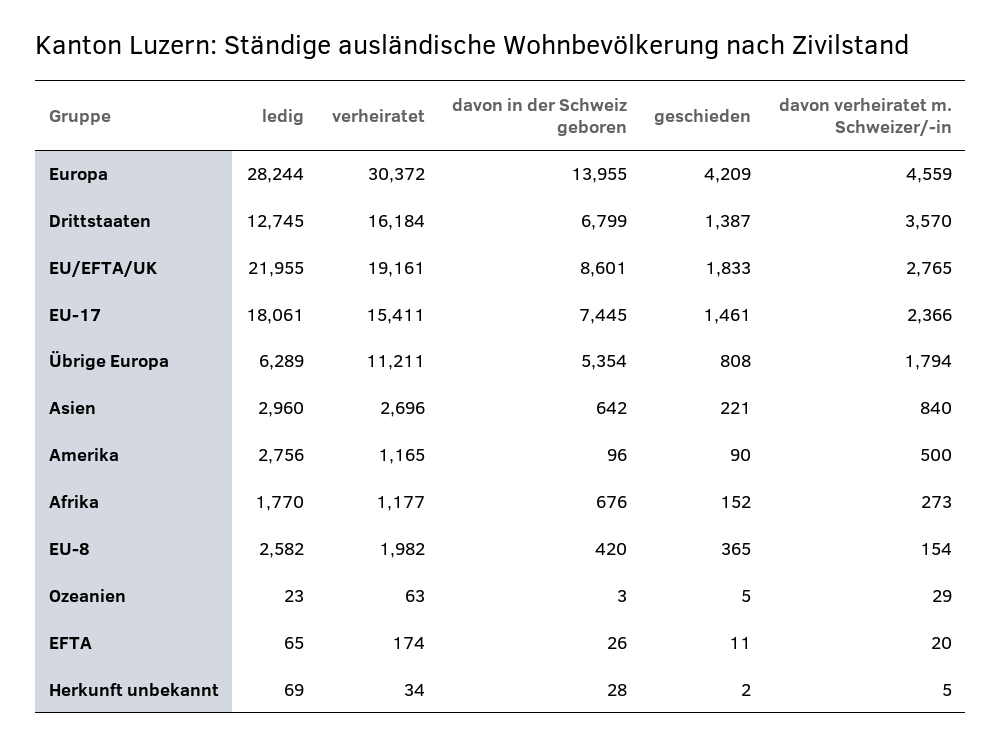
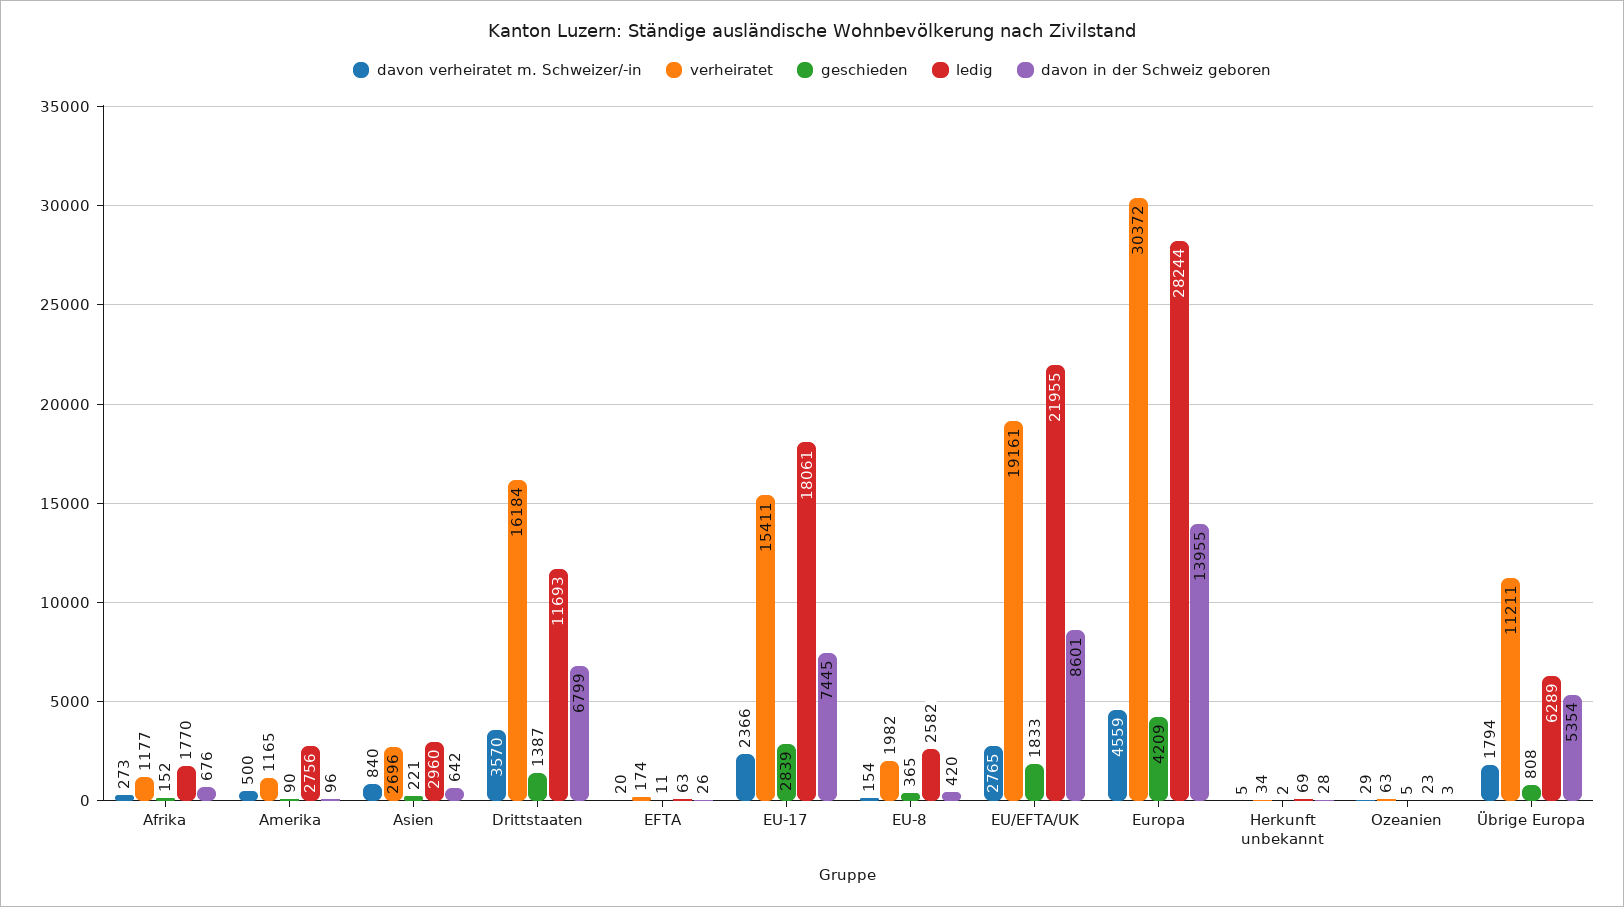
  {
    "ledig": {
      "Europa": 28244,
-     "Drittstaaten": 12745,
+     "Drittstaaten": 11693,
      "EU/EFTA/UK": 21955,
      "EU-17": 18061,
      "Übrige Europa": 6289,
      "Asien": 2960,
      "Amerika": 2756,
      "Afrika": 1770,
      "EU-8": 2582,
      "Ozeanien": 23,
-     "EFTA": 65,
+     "EFTA": 63,
      "Herkunft unbekannt": 69
    },
    "verheiratet": {
      "Europa": 30372,
      "Drittstaaten": 16184,
      "EU/EFTA/UK": 19161,
      "EU-17": 15411,
      "Übrige Europa": 11211,
      "Asien": 2696,
      "Amerika": 1165,
      "Afrika": 1177,
      "EU-8": 1982,
      "Ozeanien": 63,
      "EFTA": 174,
      "Herkunft unbekannt": 34
    },
    "davon in der Schweiz geboren": {
      "Europa": 13955,
      "Drittstaaten": 6799,
      "EU/EFTA/UK": 8601,
      "EU-17": 7445,
      "Übrige Europa": 5354,
      "Asien": 642,
      "Amerika": 96,
      "Afrika": 676,
      "EU-8": 420,
      "Ozeanien": 3,
      "EFTA": 26,
      "Herkunft unbekannt": 28
    },
    "geschieden": {
      "Europa": 4209,
      "Drittstaaten": 1387,
      "EU/EFTA/UK": 1833,
-     "EU-17": 1461,
+     "EU-17": 2839,
      "Übrige Europa": 808,
      "Asien": 221,
      "Amerika": 90,
      "Afrika": 152,
      "EU-8": 365,
      "Ozeanien": 5,
      "EFTA": 11,
      "Herkunft unbekannt": 2
    },
    "davon verheiratet m. Schweizer/-in": {
      "Europa": 4559,
      "Drittstaaten": 3570,
      "EU/EFTA/UK": 2765,
      "EU-17": 2366,
      "Übrige Europa": 1794,
      "Asien": 840,
      "Amerika": 500,
      "Afrika": 273,
      "EU-8": 154,
      "Ozeanien": 29,
      "EFTA": 20,
      "Herkunft unbekannt": 5
    }
  }

